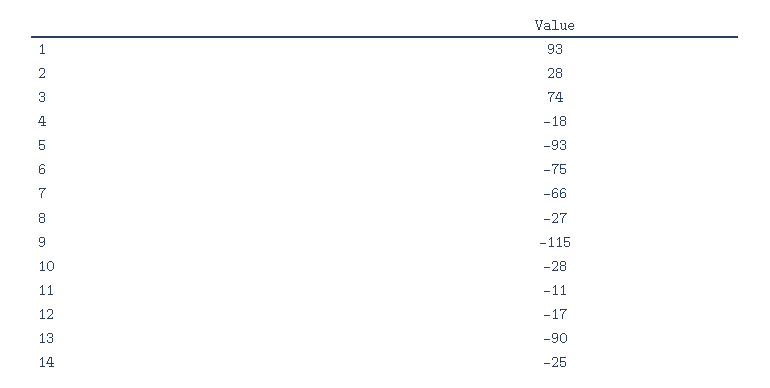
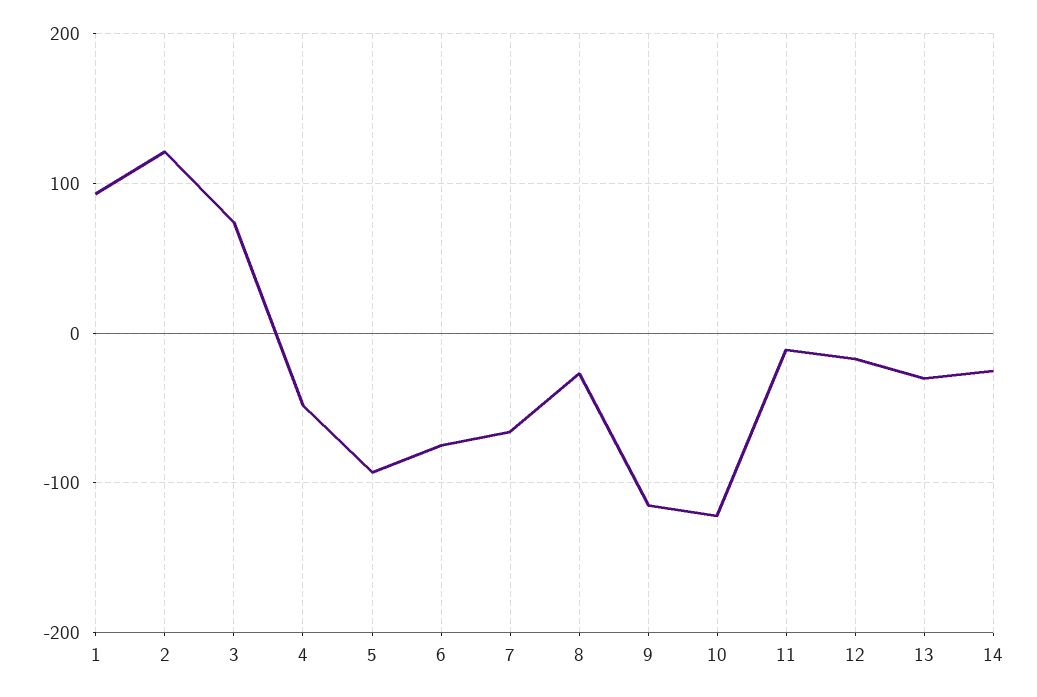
  {
    "1": 93,
-   "2": 28,
+   "2": 120,
    "3": 74,
-   "4": -18,
+   "4": -50,
    "5": -93,
    "6": -75,
    "7": -66,
    "8": -27,
    "9": -115,
-   "10": -28,
+   "10": -120,
    "11": -11,
    "12": -17,
-   "13": -90,
+   "13": -30,
    "14": -25
  }

